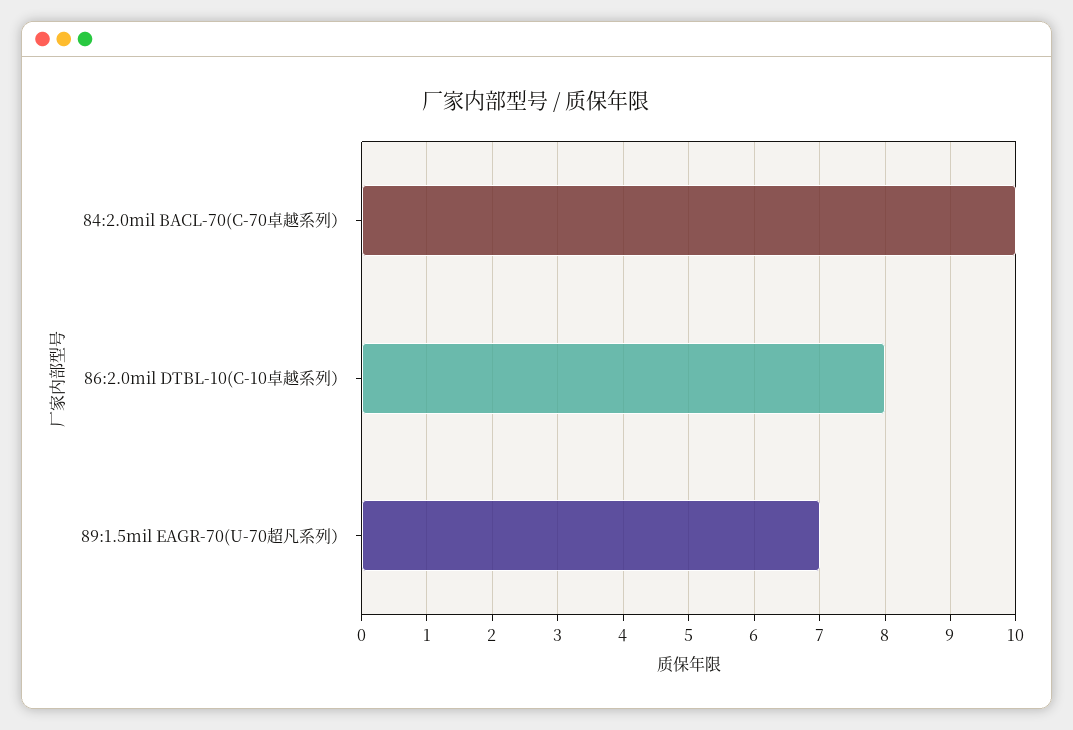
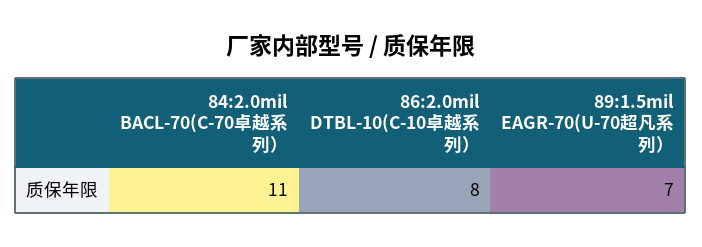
  {
-   "84:2.0mil BACL-70(C-70卓越系列）": 10,
+   "84:2.0mil BACL-70(C-70卓越系列）": 11,
    "86:2.0mil DTBL-10(C-10卓越系列）": 8,
    "89:1.5mil EAGR-70(U-70超凡系列）": 7
  }

